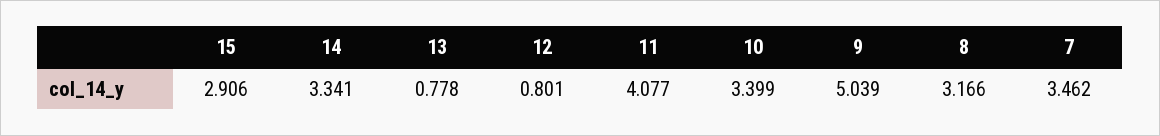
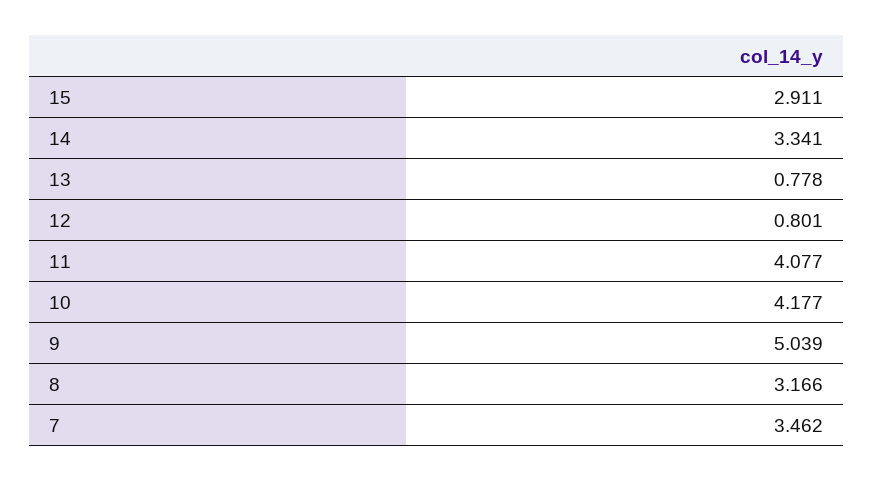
  {
-   "15": 2.906,
+   "15": 2.911,
    "14": 3.341,
    "13": 0.778,
    "12": 0.801,
    "11": 4.077,
-   "10": 3.399,
+   "10": 4.177,
    "9": 5.039,
    "8": 3.166,
    "7": 3.462
  }

